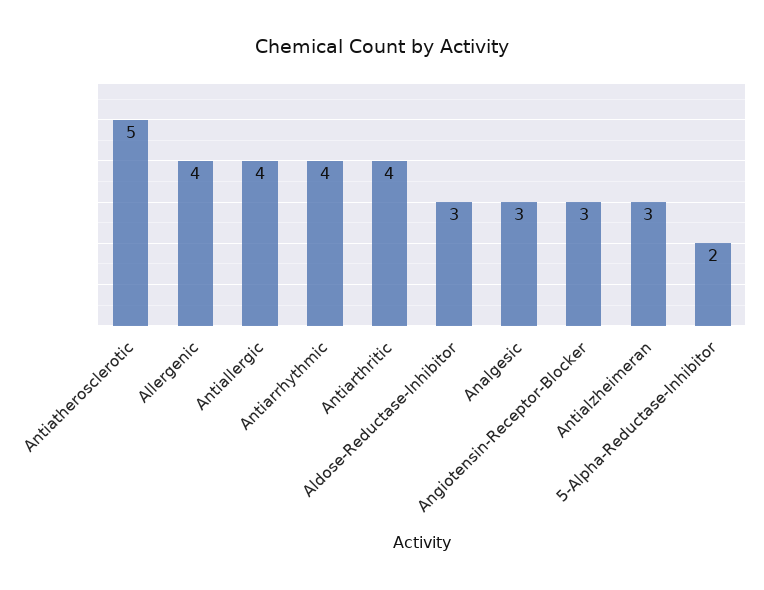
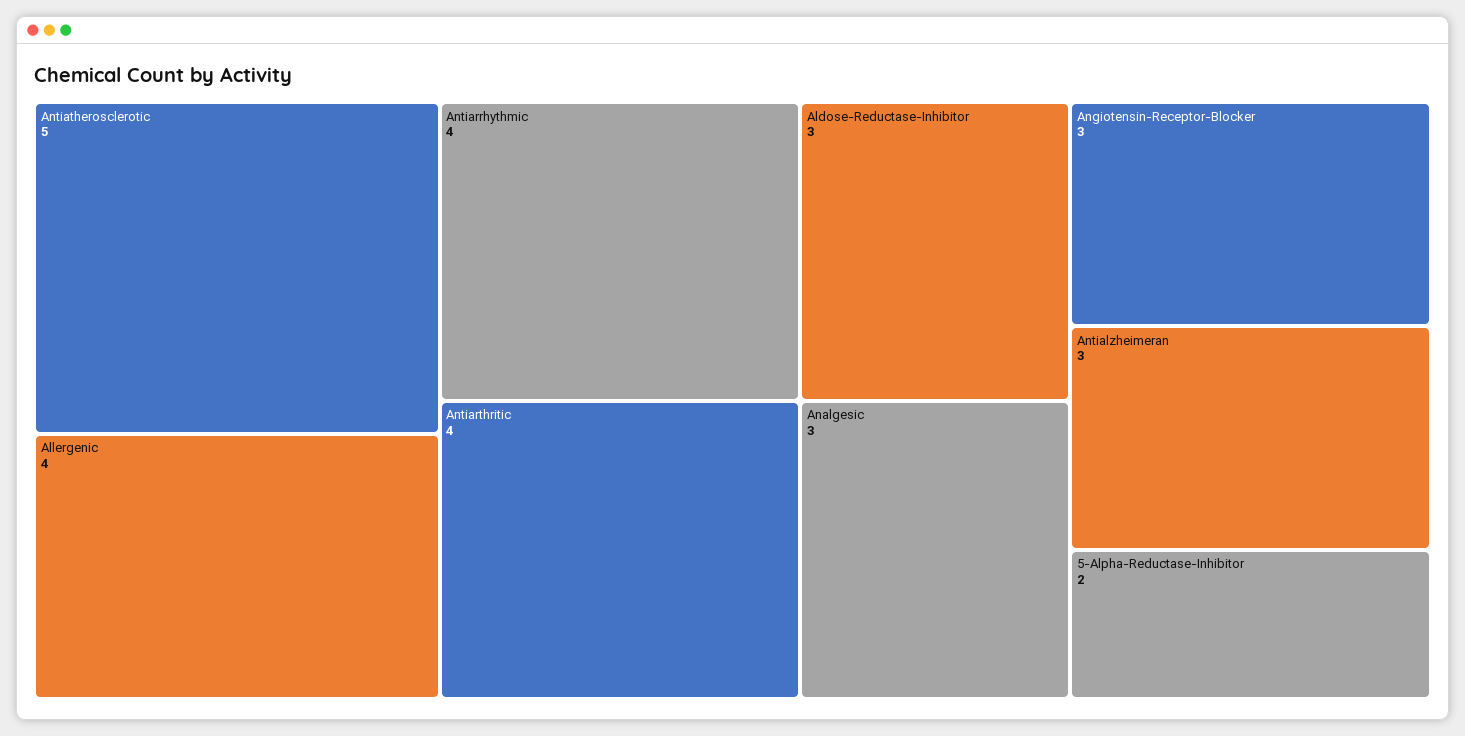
  {
    "Antiatherosclerotic": 5,
    "Allergenic": 4,
-   "Antiallergic": 4,
    "Antiarrhythmic": 4,
    "Antiarthritic": 4,
    "Aldose-Reductase-Inhibitor": 3,
    "Analgesic": 3,
    "Angiotensin-Receptor-Blocker": 3,
    "Antialzheimeran": 3,
    "5-Alpha-Reductase-Inhibitor": 2
  }

